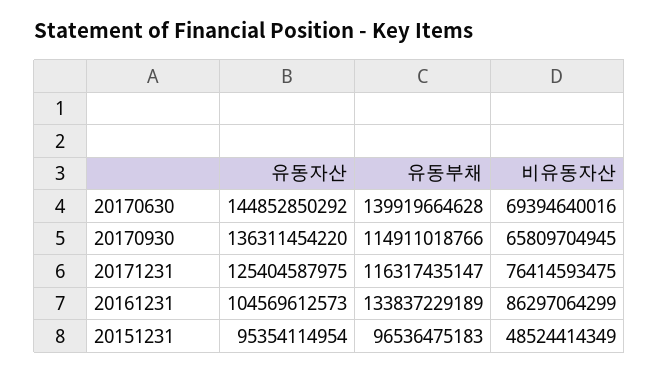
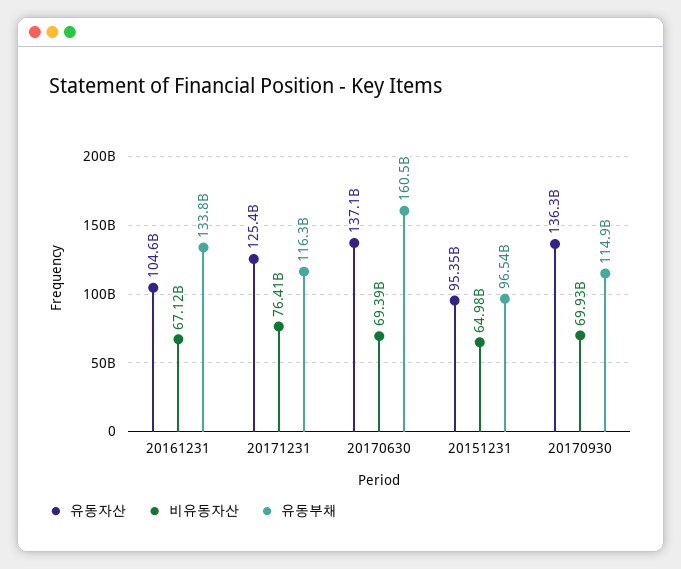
  {
    "유동자산": {
-     "20170630": 144852850292,
+     "20170630": 137100000000,
      "20170930": 136311454220,
      "20171231": 125404587975,
      "20161231": 104569612573,
      "20151231": 95354114954
    },
    "유동부채": {
-     "20170630": 139919664628,
+     "20170630": 160500000000,
      "20170930": 114911018766,
      "20171231": 116317435147,
      "20161231": 133837229189,
      "20151231": 96536475183
    },
    "비유동자산": {
      "20170630": 69394640016,
-     "20170930": 65809704945,
+     "20170930": 69930000000,
      "20171231": 76414593475,
-     "20161231": 86297064299,
+     "20161231": 67120000000,
-     "20151231": 48524414349
+     "20151231": 64980000000
    }
  }

